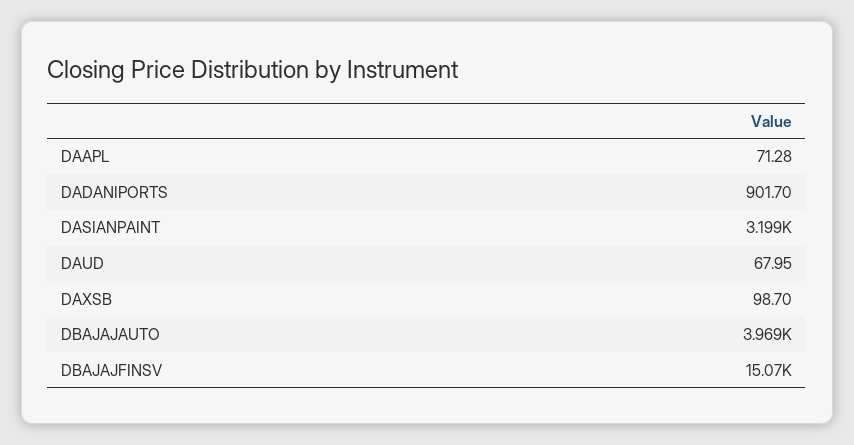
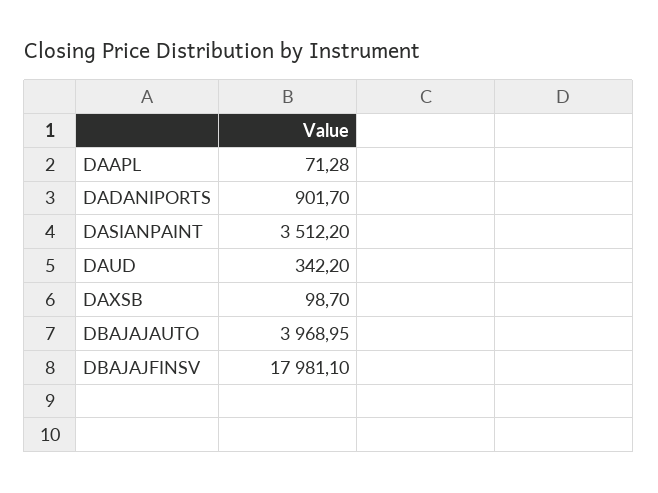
  {
    "DAAPL": 71.28,
    "DADANIPORTS": 901.7,
-   "DASIANPAINT": 3199,
+   "DASIANPAINT": 3512.2,
-   "DAUD": 67.95,
+   "DAUD": 342.2,
    "DAXSB": 98.7,
    "DBAJAJAUTO": 3968.95,
-   "DBAJAJFINSV": 15070
+   "DBAJAJFINSV": 17981.1
  }

